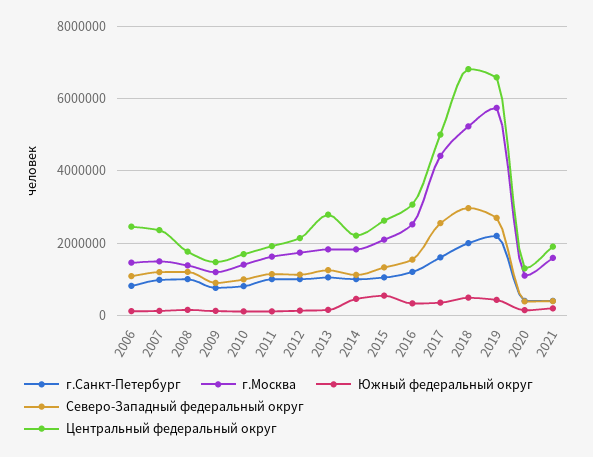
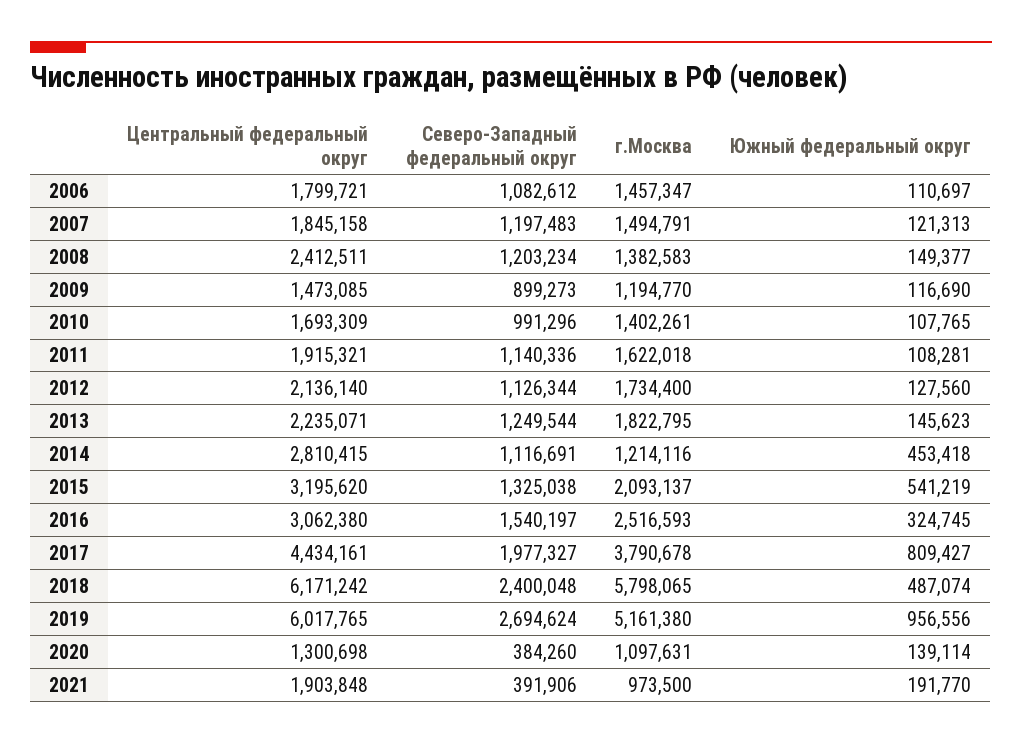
  {
-   "г.Санкт-Петербург": {
-     "2006": 800000,
-     "2007": 1000000,
-     "2008": 1000000,
-     "2009": 800000,
-     "2010": 800000,
-     "2011": 1000000,
-     "2012": 1000000,
-     "2013": 1000000,
-     "2014": 1000000,
-     "2015": 1000000,
-     "2016": 1200000,
-     "2017": 1600000,
-     "2018": 2000000,
-     "2019": 2200000,
-     "2020": 400000,
-     "2021": 400000
-   },
    "г.Москва": {
      "2006": 1457347,
      "2007": 1494791,
      "2008": 1382583,
      "2009": 1194770,
      "2010": 1402261,
      "2011": 1622018,
      "2012": 1734400,
      "2013": 1822795,
-     "2014": 1800000,
+     "2014": 1214116,
      "2015": 2093137,
      "2016": 2516593,
-     "2017": 4400000,
+     "2017": 3790678,
-     "2018": 5200000,
+     "2018": 5798065,
-     "2019": 5800000,
+     "2019": 5161380,
      "2020": 1097631,
-     "2021": 1600000
+     "2021": 973500
    },
    "Южный федеральный округ": {
      "2006": 110697,
      "2007": 121313,
      "2008": 149377,
      "2009": 116690,
      "2010": 107765,
      "2011": 108281,
      "2012": 127560,
      "2013": 145623,
      "2014": 453418,
      "2015": 541219,
      "2016": 324745,
-     "2017": 400000,
+     "2017": 809427,
      "2018": 487074,
-     "2019": 400000,
+     "2019": 956556,
      "2020": 139114,
      "2021": 191770
    },
    "Северо-Западный федеральный округ": {
      "2006": 1082612,
      "2007": 1197483,
      "2008": 1203234,
      "2009": 899273,
      "2010": 991296,
      "2011": 1140336,
      "2012": 1126344,
      "2013": 1249544,
      "2014": 1116691,
      "2015": 1325038,
      "2016": 1540197,
-     "2017": 2600000,
+     "2017": 1977327,
-     "2018": 3000000,
+     "2018": 2400048,
      "2019": 2694624,
      "2020": 384260,
      "2021": 391906
    },
    "Центральный федеральный округ": {
-     "2006": 2400000,
+     "2006": 1799721,
-     "2007": 2400000,
+     "2007": 1845158,
-     "2008": 1800000,
+     "2008": 2412511,
      "2009": 1473085,
      "2010": 1693309,
      "2011": 1915321,
      "2012": 2136140,
-     "2013": 2800000,
+     "2013": 2235071,
-     "2014": 2200000,
+     "2014": 2810415,
-     "2015": 2600000,
+     "2015": 3195620,
      "2016": 3062380,
-     "2017": 5000000,
+     "2017": 4434161,
-     "2018": 6800000,
+     "2018": 6171242,
-     "2019": 6600000,
+     "2019": 6017765,
      "2020": 1300698,
      "2021": 1903848
    }
  }

